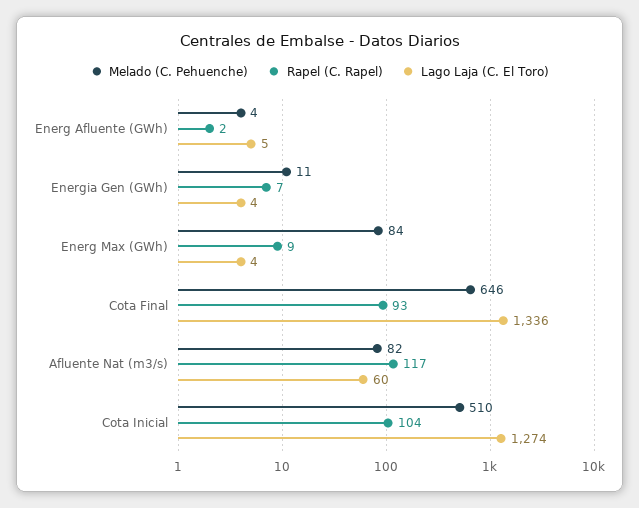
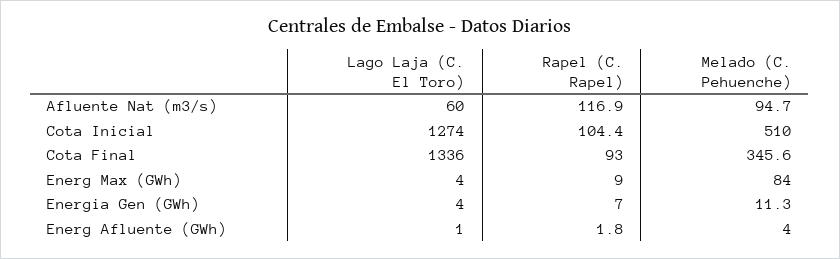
  {
    "Melado (C. Pehuenche)": {
      "Energ Afluente (GWh)": 4,
      "Energia Gen (GWh)": 11.3,
      "Energ Max (GWh)": 84,
-     "Cota Final": 646,
+     "Cota Final": 345.6,
-     "Afluente Nat (m3/s)": 82,
+     "Afluente Nat (m3/s)": 94.7,
      "Cota Inicial": 510
    },
    "Rapel (C. Rapel)": {
      "Energ Afluente (GWh)": 1.8,
      "Energia Gen (GWh)": 7,
      "Energ Max (GWh)": 9,
      "Cota Final": 93,
      "Afluente Nat (m3/s)": 116.9,
      "Cota Inicial": 104.4
    },
    "Lago Laja (C. El Toro)": {
-     "Energ Afluente (GWh)": 5,
+     "Energ Afluente (GWh)": 1,
      "Energia Gen (GWh)": 4,
      "Energ Max (GWh)": 4,
      "Cota Final": 1336,
      "Afluente Nat (m3/s)": 60,
      "Cota Inicial": 1274
    }
  }

